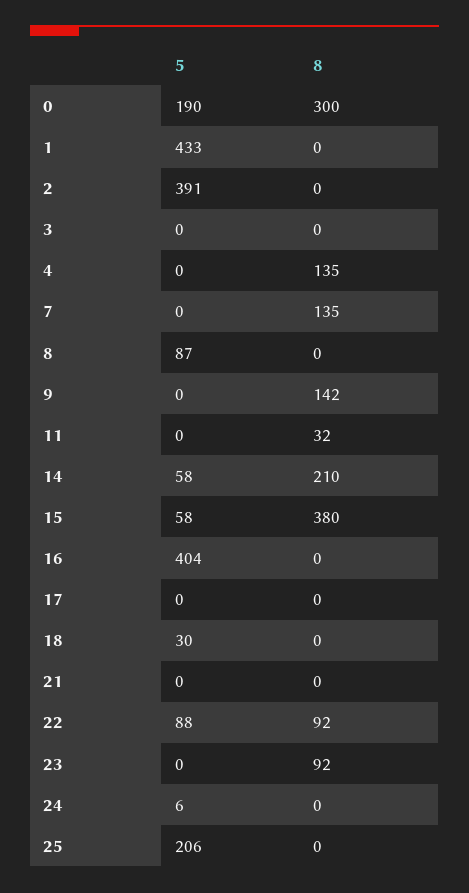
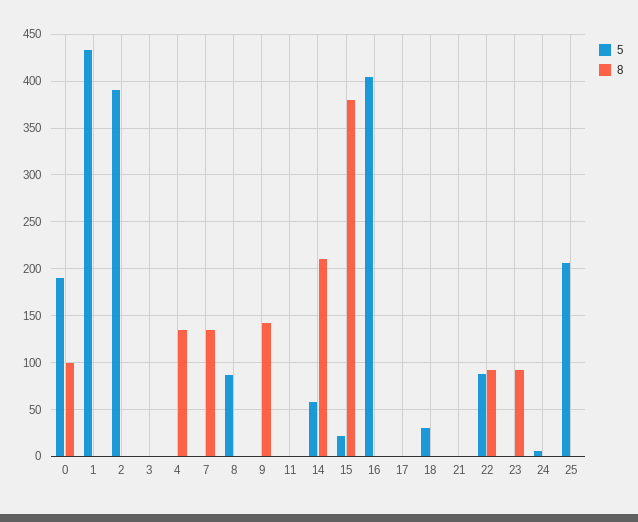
  {
    "5": {
      "0": 190,
      "1": 433,
      "2": 391,
      "3": 0,
      "4": 0,
      "7": 0,
      "8": 87,
      "9": 0,
      "11": 0,
      "14": 58,
-     "15": 58,
+     "15": 20,
      "16": 404,
      "17": 0,
      "18": 30,
      "21": 0,
      "22": 88,
      "23": 0,
      "24": 6,
      "25": 206
    },
    "8": {
-     "0": 300,
+     "0": 100,
      "1": 0,
      "2": 0,
      "3": 0,
      "4": 135,
      "7": 135,
      "8": 0,
      "9": 142,
-     "11": 32,
+     "11": 0,
      "14": 210,
      "15": 380,
      "16": 0,
      "17": 0,
      "18": 0,
      "21": 0,
      "22": 92,
      "23": 92,
      "24": 0,
      "25": 0
    }
  }

